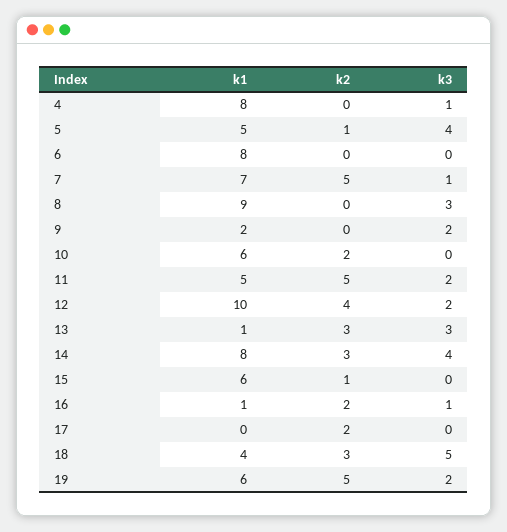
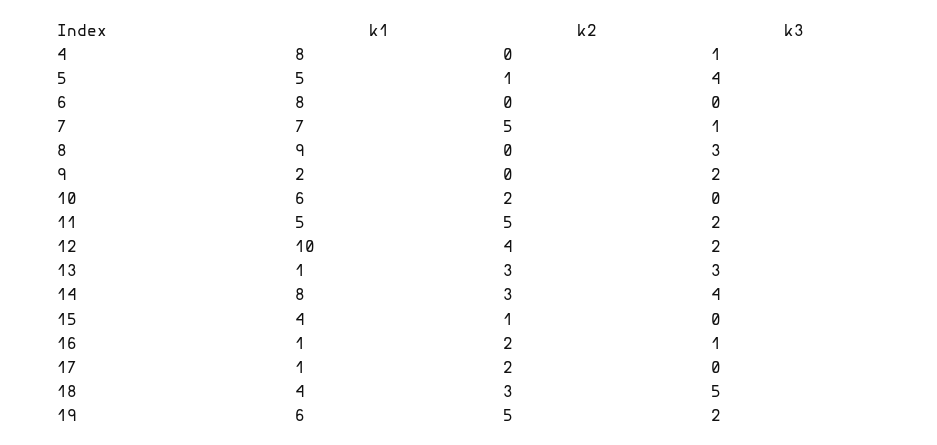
  {
    "k1": {
      "4": 8,
      "5": 5,
      "6": 8,
      "7": 7,
      "8": 9,
      "9": 2,
      "10": 6,
      "11": 5,
      "12": 10,
      "13": 1,
      "14": 8,
-     "15": 6,
+     "15": 4,
      "16": 1,
-     "17": 0,
+     "17": 1,
      "18": 4,
      "19": 6
    },
    "k2": {
      "4": 0,
      "5": 1,
      "6": 0,
      "7": 5,
      "8": 0,
      "9": 0,
      "10": 2,
      "11": 5,
      "12": 4,
      "13": 3,
      "14": 3,
      "15": 1,
      "16": 2,
      "17": 2,
      "18": 3,
      "19": 5
    },
    "k3": {
      "4": 1,
      "5": 4,
      "6": 0,
      "7": 1,
      "8": 3,
      "9": 2,
      "10": 0,
      "11": 2,
      "12": 2,
      "13": 3,
      "14": 4,
      "15": 0,
      "16": 1,
      "17": 0,
      "18": 5,
      "19": 2
    }
  }

